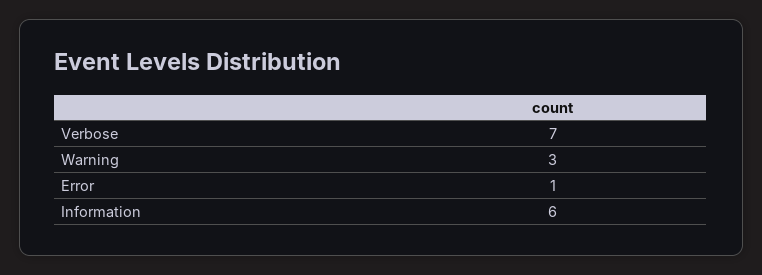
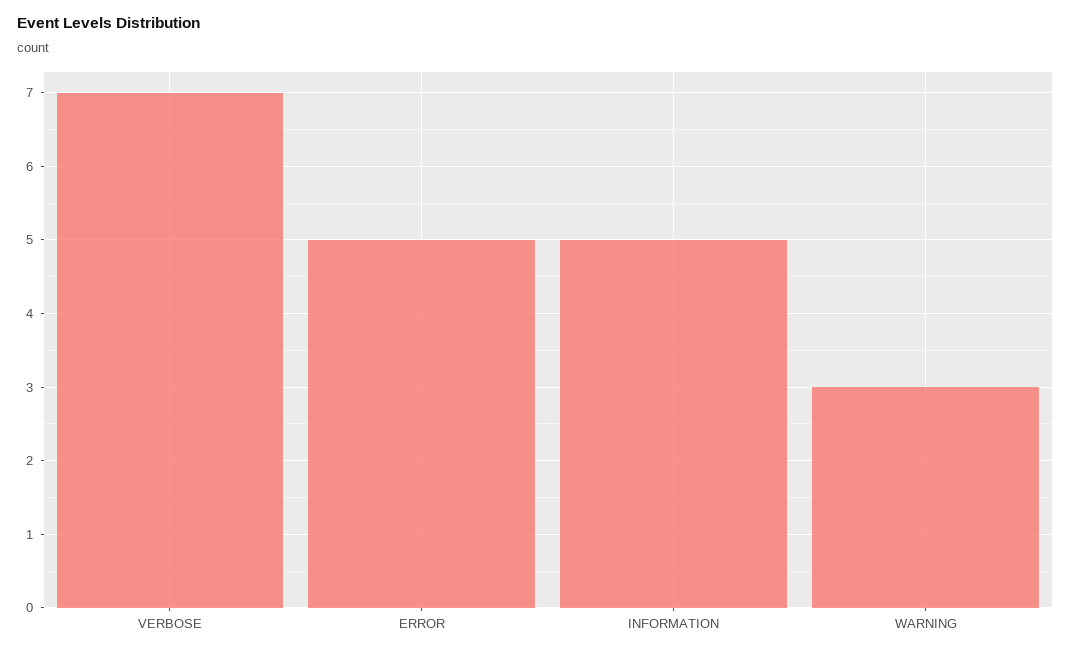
  {
    "Verbose": 7,
    "Warning": 3,
-   "Error": 1,
+   "Error": 5,
-   "Information": 6
+   "Information": 5
  }

